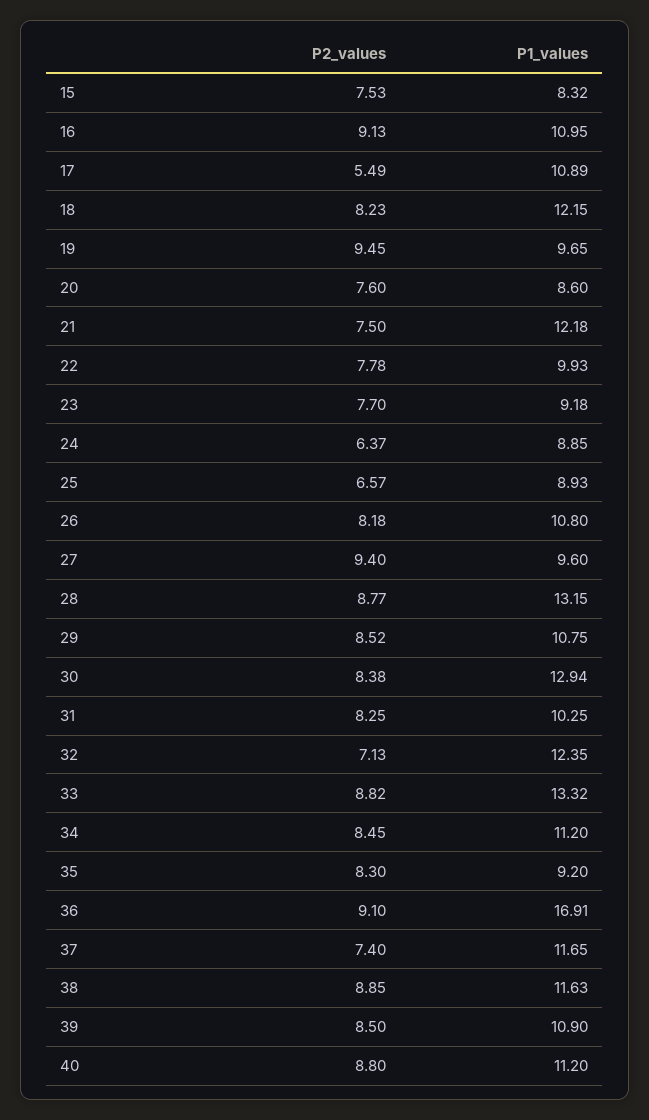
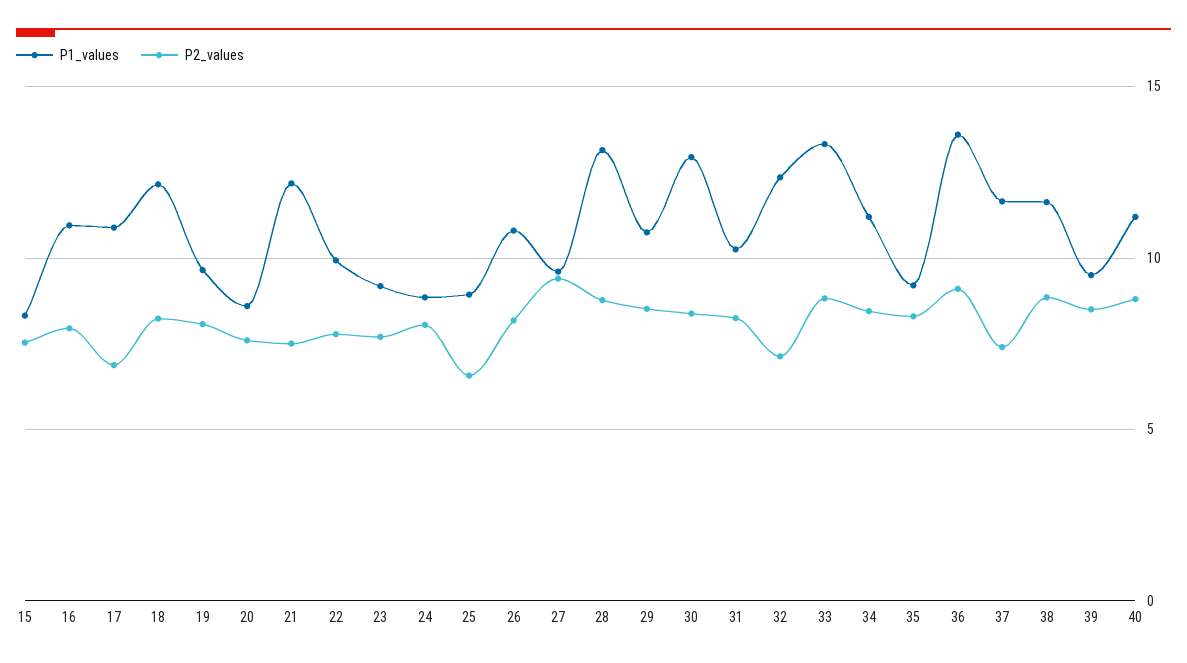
  {
    "P2_values": {
      "15": 7.53,
-     "16": 9.13,
+     "16": 8,
-     "17": 5.49,
+     "17": 7,
      "18": 8.23,
-     "19": 9.45,
+     "19": 8,
      "20": 7.6,
      "21": 7.5,
      "22": 7.78,
      "23": 7.7,
-     "24": 6.37,
+     "24": 8,
      "25": 6.57,
      "26": 8.18,
      "27": 9.4,
      "28": 8.77,
      "29": 8.52,
      "30": 8.38,
      "31": 8.25,
      "32": 7.13,
      "33": 8.82,
      "34": 8.45,
      "35": 8.3,
      "36": 9.1,
      "37": 7.4,
      "38": 8.85,
      "39": 8.5,
      "40": 8.8
    },
    "P1_values": {
      "15": 8.32,
      "16": 10.95,
      "17": 10.89,
      "18": 12.15,
      "19": 9.65,
      "20": 8.6,
      "21": 12.18,
      "22": 9.93,
      "23": 9.18,
      "24": 8.85,
      "25": 8.93,
      "26": 10.8,
      "27": 9.6,
      "28": 13.15,
      "29": 10.75,
      "30": 12.94,
      "31": 10.25,
      "32": 12.35,
      "33": 13.32,
      "34": 11.2,
      "35": 9.2,
-     "36": 16.91,
+     "36": 13.5,
      "37": 11.65,
      "38": 11.63,
-     "39": 10.9,
+     "39": 9.5,
      "40": 11.2
    }
  }

